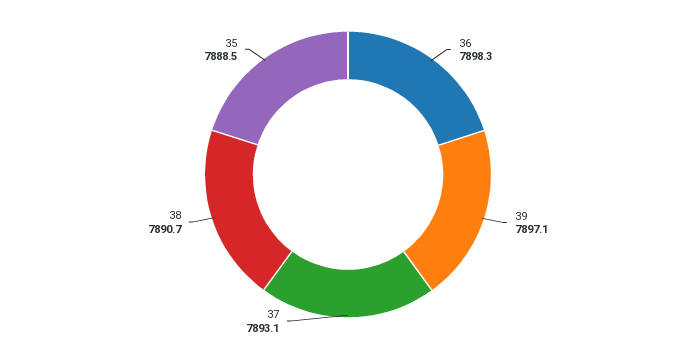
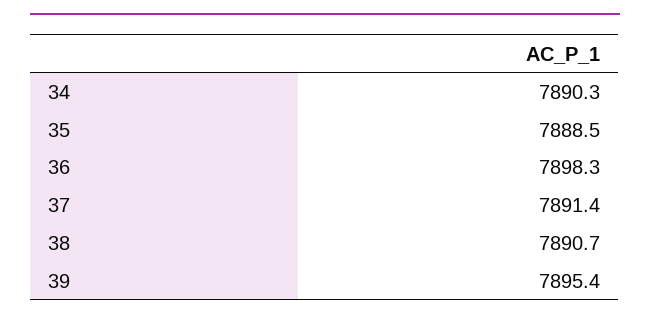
  {
    "36": 7898.3,
-   "39": 7897.1,
+   "39": 7895.4,
-   "37": 7893.1,
+   "37": 7891.4,
    "38": 7890.7,
-   "35": 7888.5
+   "35": 7888.5,
+   "34": 7890.3
  }

